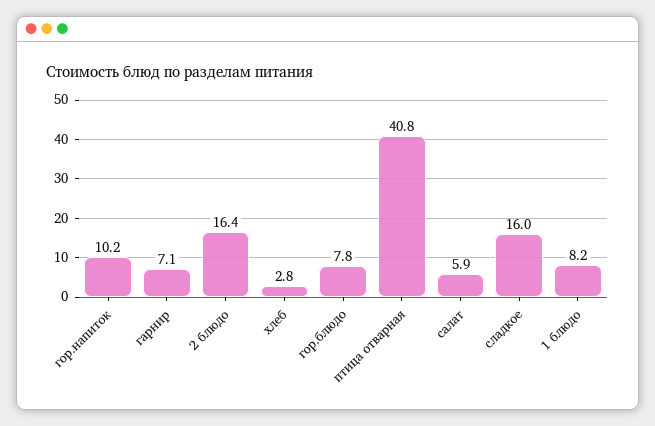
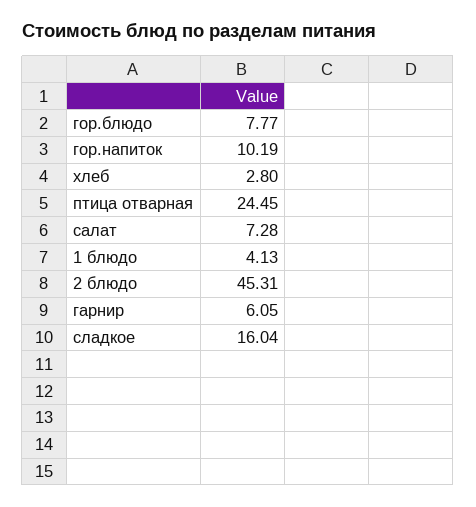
  {
    "гор.напиток": 10.19,
-   "гарнир": 7.1,
+   "гарнир": 6.05,
-   "2 блюдо": 16.4,
+   "2 блюдо": 45.31,
    "хлеб": 2.8,
    "гор.блюдо": 7.77,
-   "птица отварная": 40.8,
+   "птица отварная": 24.45,
-   "салат": 5.9,
+   "салат": 7.28,
    "сладкое": 16.04,
-   "1 блюдо": 8.2
+   "1 блюдо": 4.13
  }

